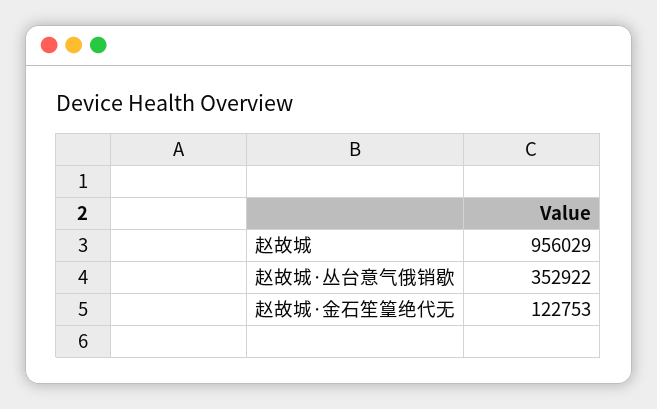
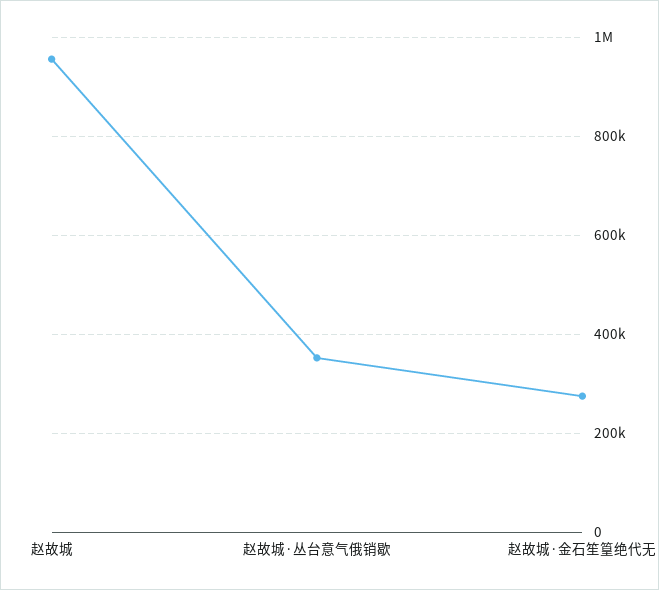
  {
    "赵故城": 956029,
    "赵故城·丛台意气俄销歇": 352922,
-   "赵故城·金石笙篁绝代无": 122753
+   "赵故城·金石笙篁绝代无": 280000
  }

